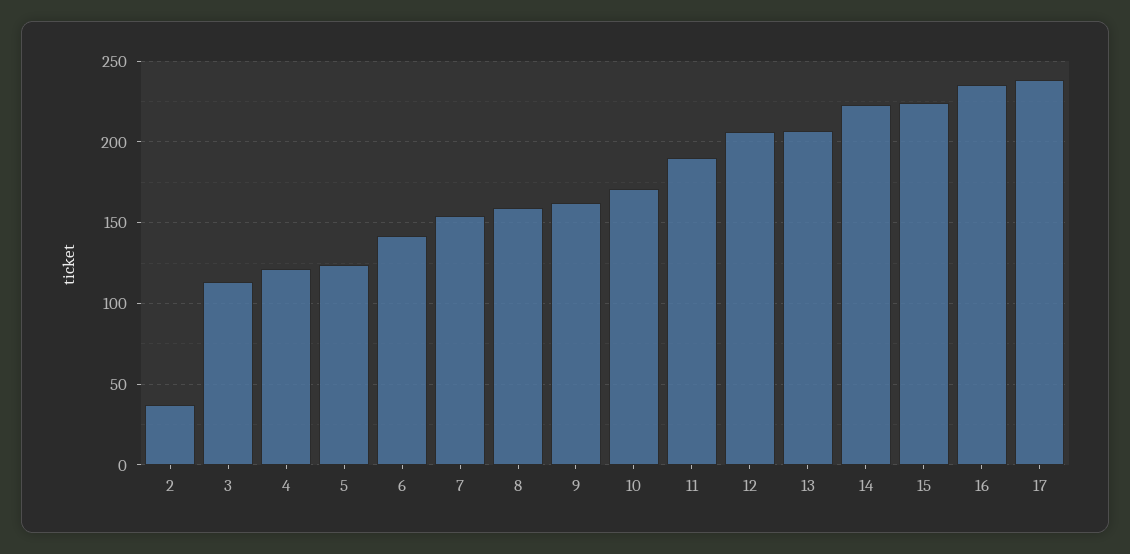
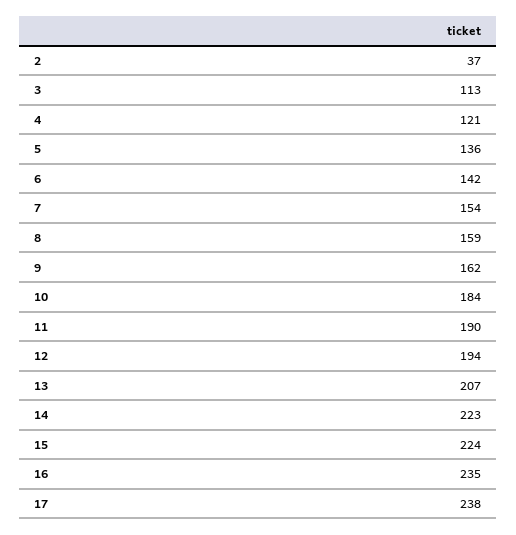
  {
    "2": 37,
    "3": 113,
    "4": 121,
-   "5": 125,
+   "5": 136,
    "6": 142,
    "7": 154,
    "8": 159,
    "9": 162,
-   "10": 170,
+   "10": 184,
    "11": 190,
-   "12": 205,
+   "12": 194,
    "13": 207,
    "14": 223,
    "15": 224,
    "16": 235,
    "17": 238
  }

